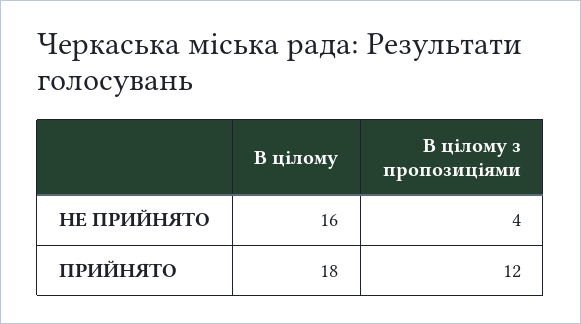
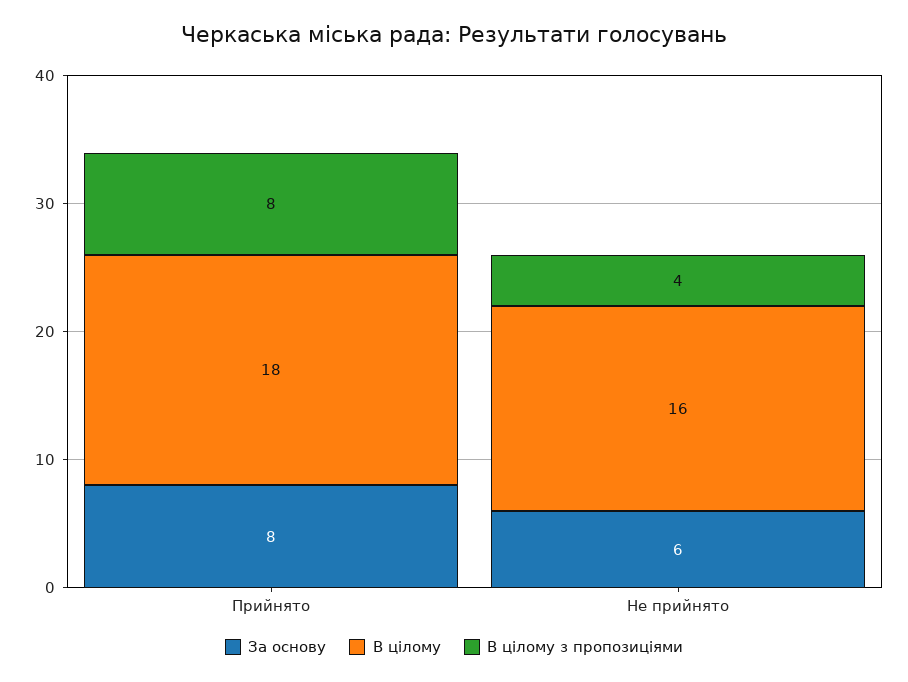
  {
    "В цілому": {
      "НЕ ПРИЙНЯТО": 16,
      "ПРИЙНЯТО": 18
    },
    "В цілому з пропозиціями": {
      "НЕ ПРИЙНЯТО": 4,
-     "ПРИЙНЯТО": 12
+     "ПРИЙНЯТО": 8
-   }
+   },
+   "За основу": {
+     "ПРИЙНЯТО": 8,
+     "НЕ ПРИЙНЯТО": 6
+   }
  }

